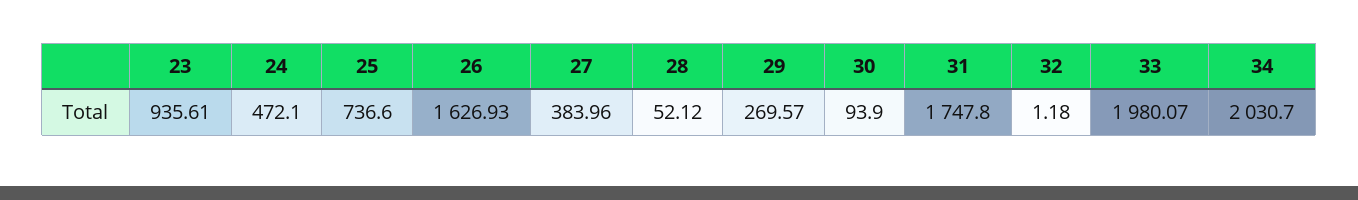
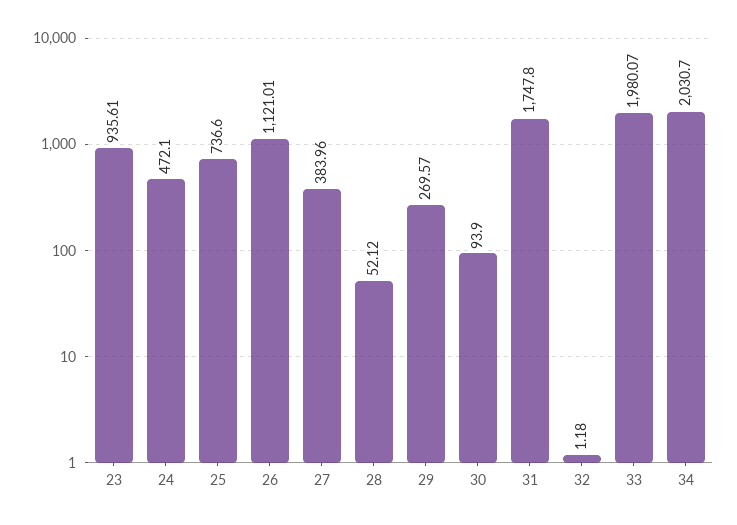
  {
    "23": 935.61,
    "24": 472.1,
    "25": 736.6,
-   "26": 1626.93,
+   "26": 1121.01,
    "27": 383.96,
    "28": 52.12,
    "29": 269.57,
    "30": 93.9,
    "31": 1747.8,
    "32": 1.18,
    "33": 1980.07,
    "34": 2030.7
  }

